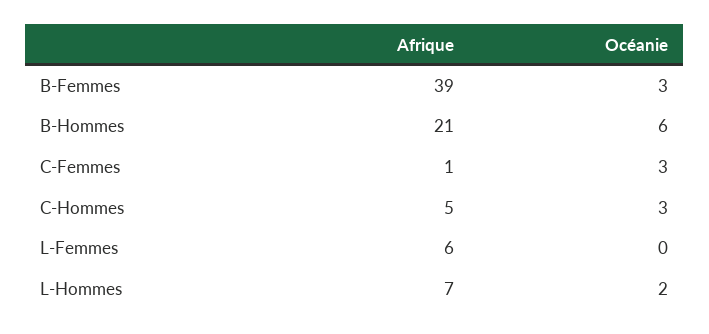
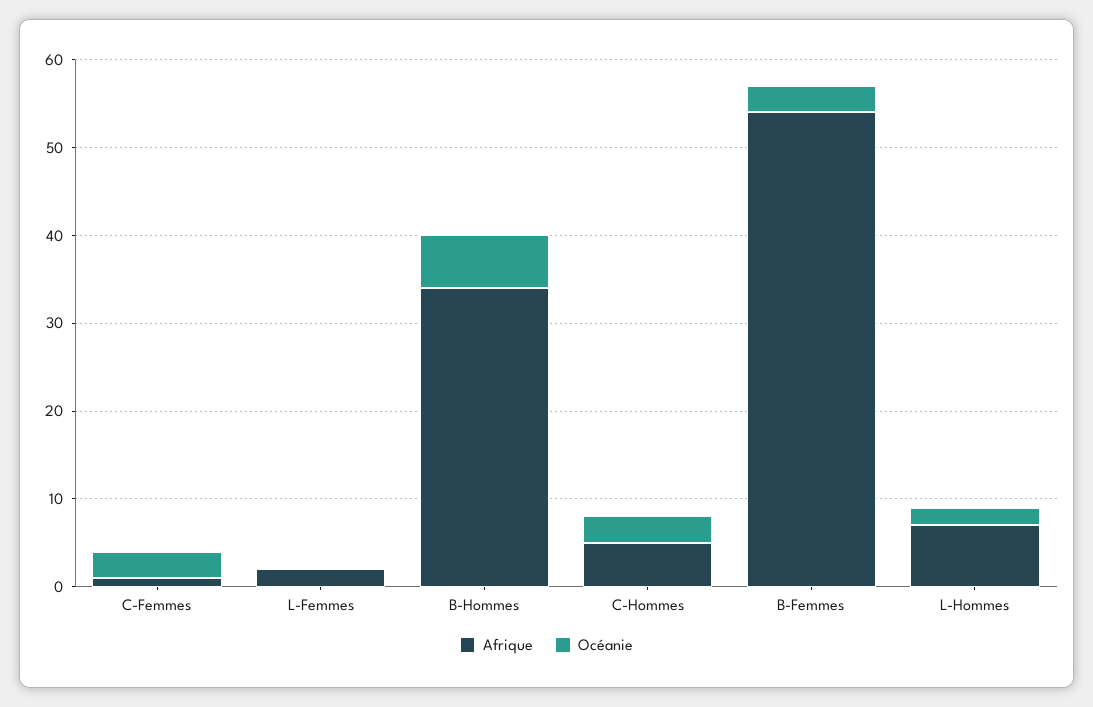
  {
    "Afrique": {
-     "B-Femmes": 39,
+     "B-Femmes": 54,
-     "B-Hommes": 21,
+     "B-Hommes": 34,
      "C-Femmes": 1,
      "C-Hommes": 5,
-     "L-Femmes": 6,
+     "L-Femmes": 2,
      "L-Hommes": 7
    },
    "Océanie": {
      "B-Femmes": 3,
      "B-Hommes": 6,
      "C-Femmes": 3,
      "C-Hommes": 3,
      "L-Femmes": 0,
      "L-Hommes": 2
    }
  }

